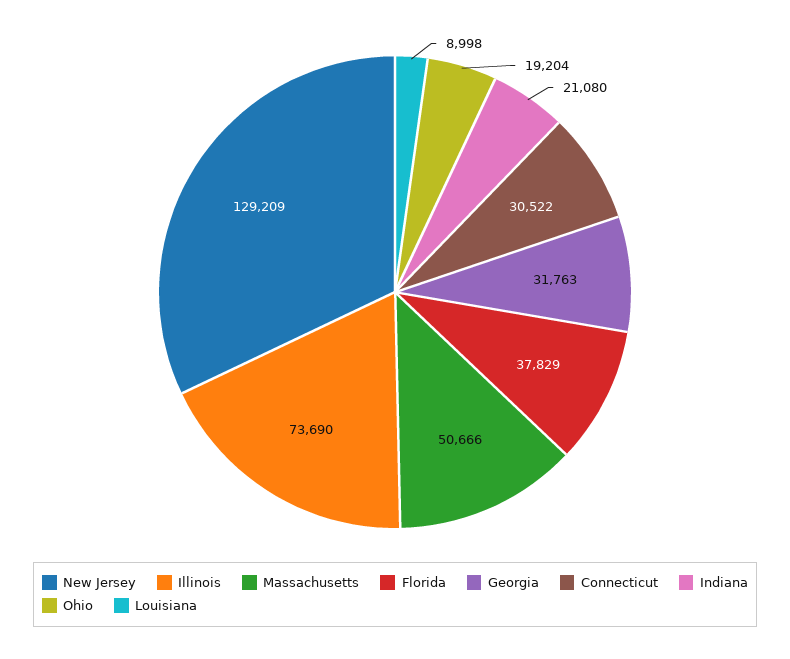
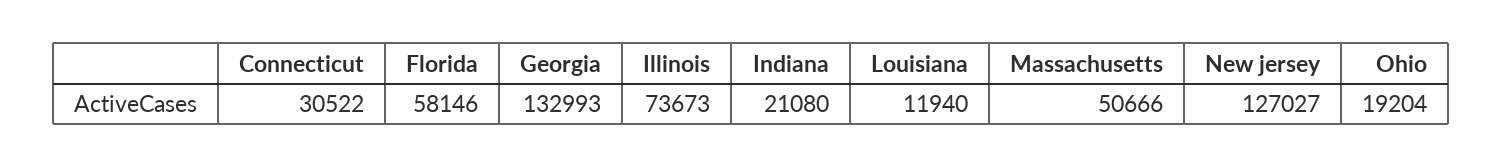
  {
-   "New Jersey": 129209,
+   "New Jersey": 127027,
-   "Illinois": 73690,
+   "Illinois": 73673,
    "Massachusetts": 50666,
-   "Florida": 37829,
+   "Florida": 58146,
-   "Georgia": 31763,
+   "Georgia": 132993,
    "Connecticut": 30522,
    "Indiana": 21080,
    "Ohio": 19204,
-   "Louisiana": 8998
+   "Louisiana": 11940
  }

